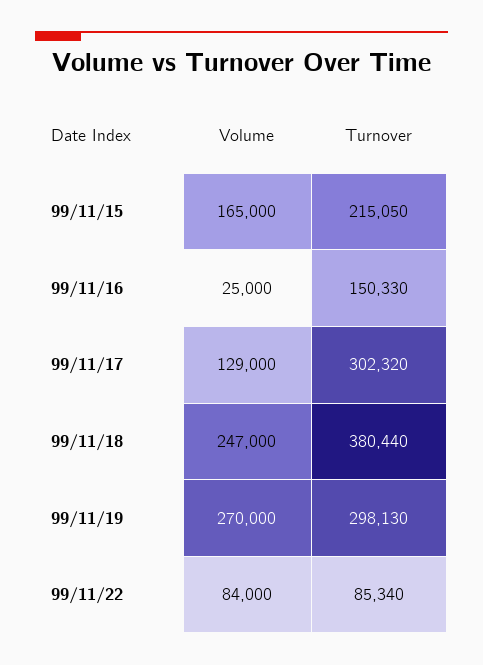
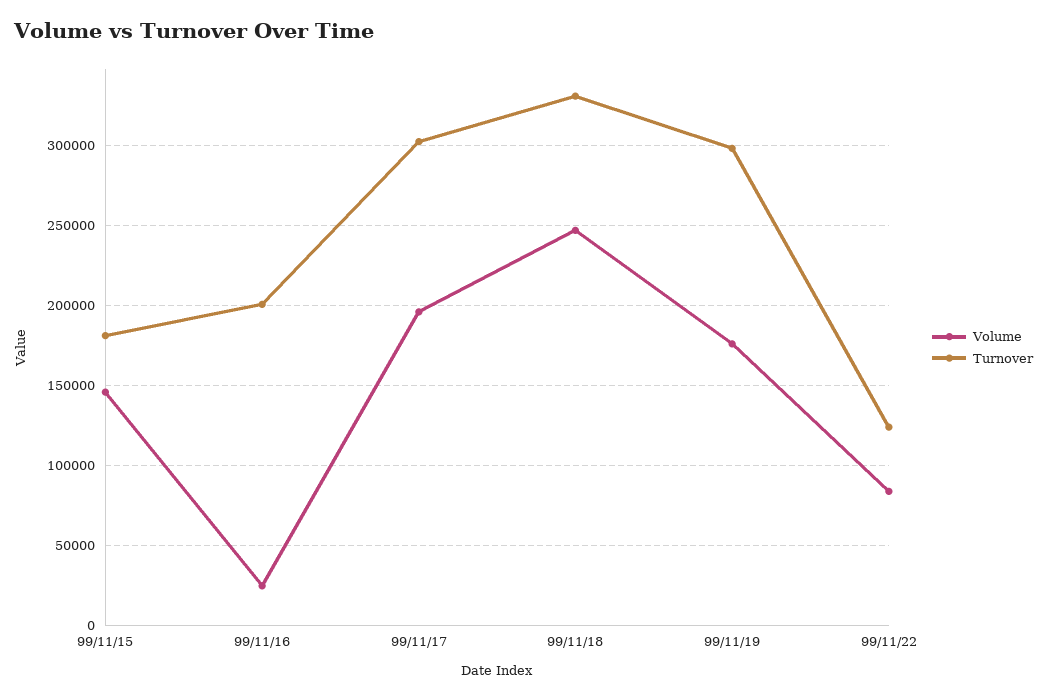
  {
    "Volume": {
-     "99/11/15": 165000,
+     "99/11/15": 145000,
      "99/11/16": 25000,
-     "99/11/17": 129000,
+     "99/11/17": 195000,
      "99/11/18": 247000,
-     "99/11/19": 270000,
+     "99/11/19": 175000,
      "99/11/22": 84000
    },
    "Turnover": {
-     "99/11/15": 215050,
+     "99/11/15": 180000,
-     "99/11/16": 150330,
+     "99/11/16": 200000,
      "99/11/17": 302320,
-     "99/11/18": 380440,
+     "99/11/18": 330000,
      "99/11/19": 298130,
-     "99/11/22": 85340
+     "99/11/22": 125000
    }
  }

